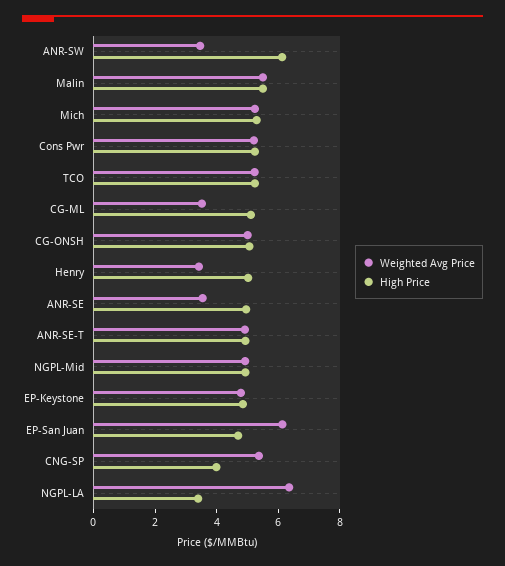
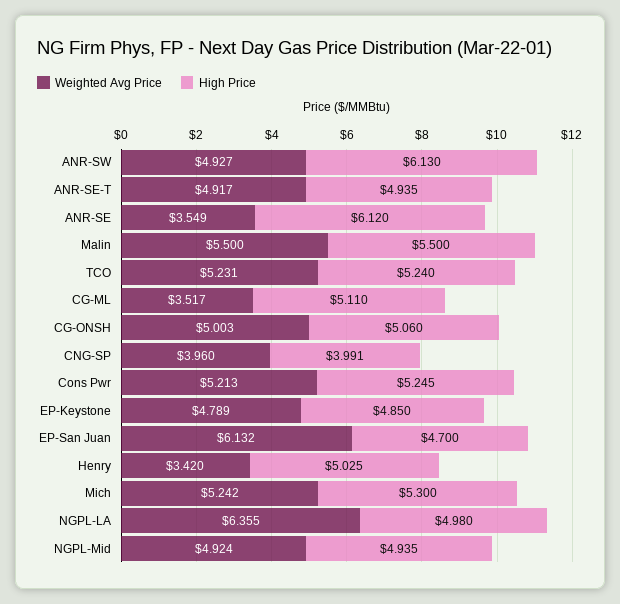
  {
    "Weighted Avg Price": {
-     "ANR-SW": 3.5,
+     "ANR-SW": 4.927,
      "Malin": 5.5,
      "Mich": 5.242,
      "Cons Pwr": 5.213,
      "TCO": 5.231,
      "CG-ML": 3.517,
      "CG-ONSH": 5.003,
      "Henry": 3.42,
      "ANR-SE": 3.549,
      "ANR-SE-T": 4.917,
      "NGPL-Mid": 4.924,
      "EP-Keystone": 4.789,
      "EP-San Juan": 6.132,
-     "CNG-SP": 5.5,
+     "CNG-SP": 3.96,
      "NGPL-LA": 6.355
    },
    "High Price": {
      "ANR-SW": 6.13,
      "Malin": 5.5,
      "Mich": 5.3,
      "Cons Pwr": 5.245,
      "TCO": 5.24,
      "CG-ML": 5.11,
      "CG-ONSH": 5.06,
      "Henry": 5.025,
-     "ANR-SE": 5,
+     "ANR-SE": 6.12,
      "ANR-SE-T": 4.935,
      "NGPL-Mid": 4.935,
      "EP-Keystone": 4.85,
      "EP-San Juan": 4.7,
      "CNG-SP": 3.991,
-     "NGPL-LA": 3.5
+     "NGPL-LA": 4.98
    }
  }

